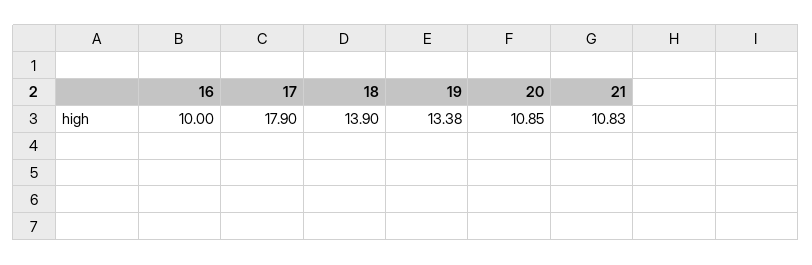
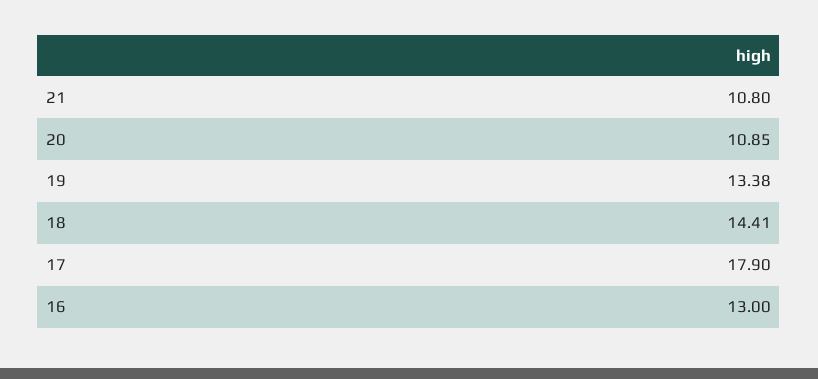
  {
-   "16": 10,
+   "16": 13,
    "17": 17.9,
-   "18": 13.9,
+   "18": 14.41,
    "19": 13.38,
    "20": 10.85,
-   "21": 10.83
+   "21": 10.8
  }

